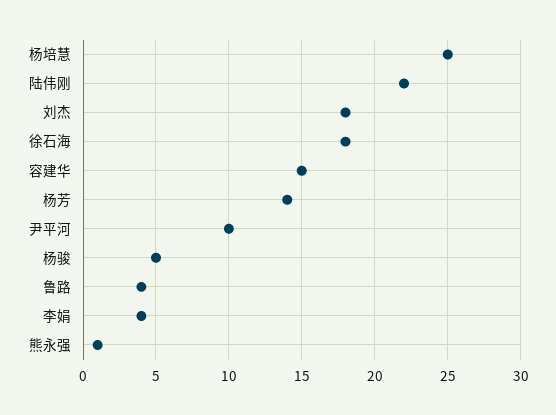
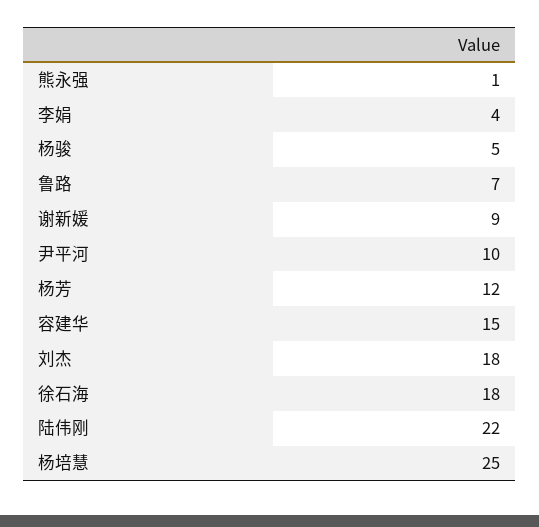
  {
    "杨培慧": 25,
    "陆伟刚": 22,
    "刘杰": 18,
    "徐石海": 18,
    "容建华": 15,
-   "杨芳": 14,
+   "杨芳": 12,
    "尹平河": 10,
    "杨骏": 5,
-   "鲁路": 4,
+   "鲁路": 7,
    "李娟": 4,
-   "熊永强": 1
+   "熊永强": 1,
+   "谢新媛": 9
  }

